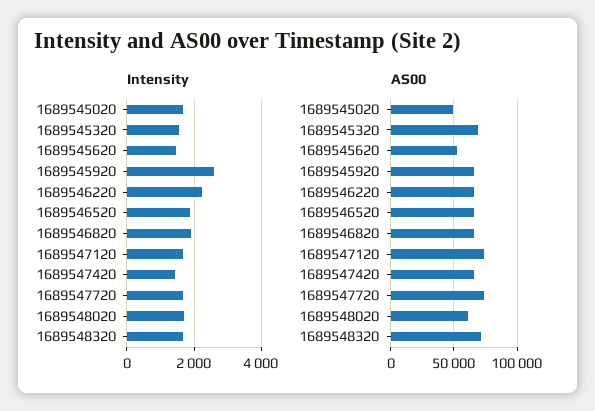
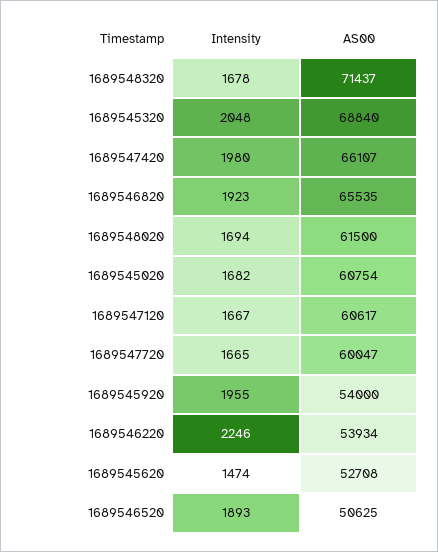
  {
    "Intensity": {
      "1689545020": 1682,
-     "1689545320": 1600,
+     "1689545320": 2048,
      "1689545620": 1474,
-     "1689545920": 2600,
+     "1689545920": 1955,
      "1689546220": 2246,
      "1689546520": 1893,
      "1689546820": 1923,
      "1689547120": 1667,
-     "1689547420": 1400,
+     "1689547420": 1980,
      "1689547720": 1665,
      "1689548020": 1694,
      "1689548320": 1678
    },
    "AS00": {
-     "1689545020": 50000,
+     "1689545020": 60754,
      "1689545320": 68840,
      "1689545620": 52708,
-     "1689545920": 65000,
+     "1689545920": 54000,
-     "1689546220": 65000,
+     "1689546220": 53934,
-     "1689546520": 65000,
+     "1689546520": 50625,
      "1689546820": 65535,
-     "1689547120": 75000,
+     "1689547120": 60617,
      "1689547420": 66107,
-     "1689547720": 75000,
+     "1689547720": 60047,
      "1689548020": 61500,
      "1689548320": 71437
    }
  }

